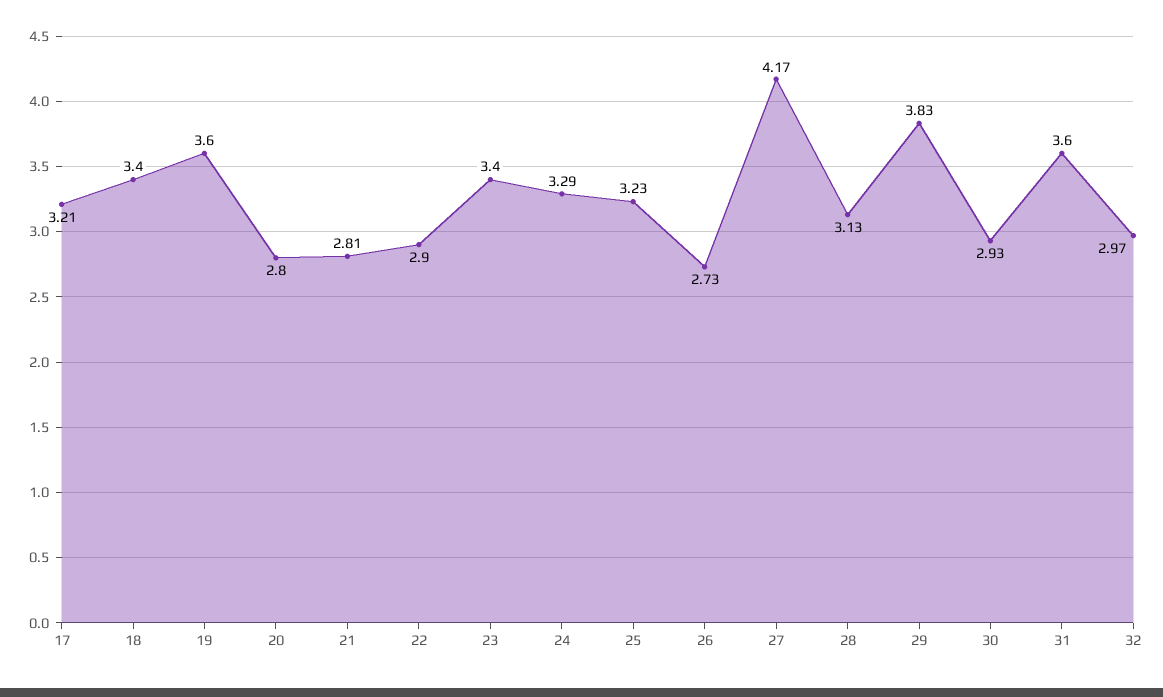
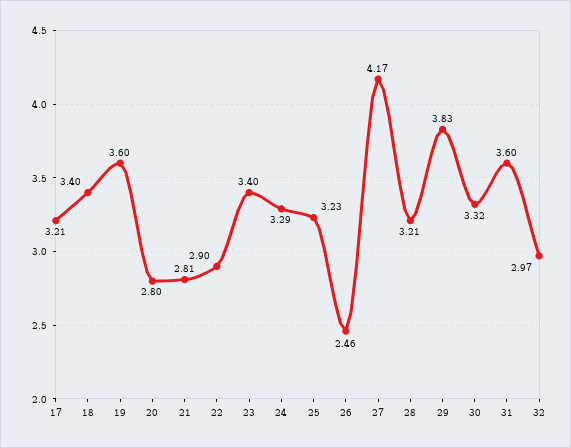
  {
    "17": 3.21,
    "18": 3.4,
    "19": 3.6,
    "20": 2.8,
    "21": 2.81,
    "22": 2.9,
    "23": 3.4,
    "24": 3.29,
    "25": 3.23,
-   "26": 2.73,
+   "26": 2.46,
    "27": 4.17,
-   "28": 3.13,
+   "28": 3.21,
    "29": 3.83,
-   "30": 2.93,
+   "30": 3.32,
    "31": 3.6,
    "32": 2.97
  }

